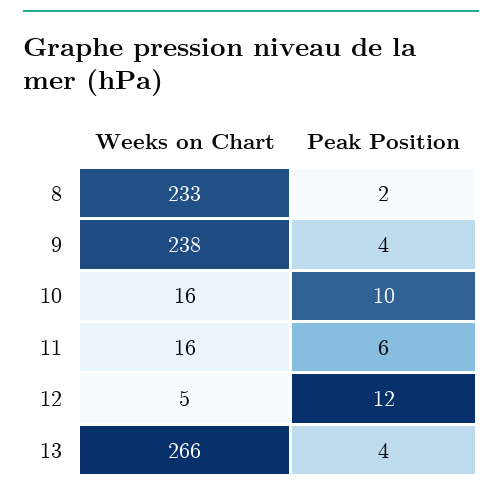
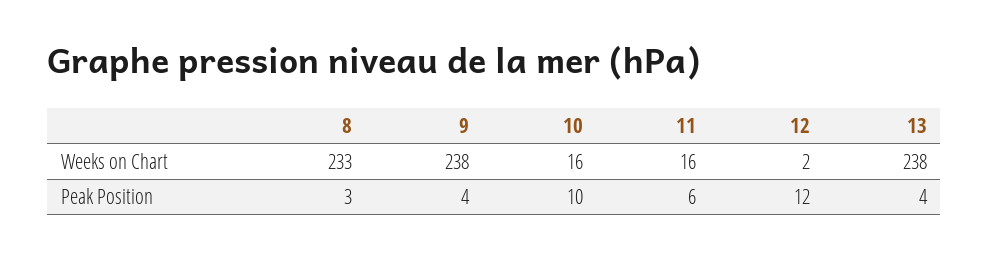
  {
    "Weeks on Chart": {
      "8": 233,
      "9": 238,
      "10": 16,
      "11": 16,
-     "12": 5,
+     "12": 2,
-     "13": 266
+     "13": 238
    },
    "Peak Position": {
-     "8": 2,
+     "8": 3,
      "9": 4,
      "10": 10,
      "11": 6,
      "12": 12,
      "13": 4
    }
  }

